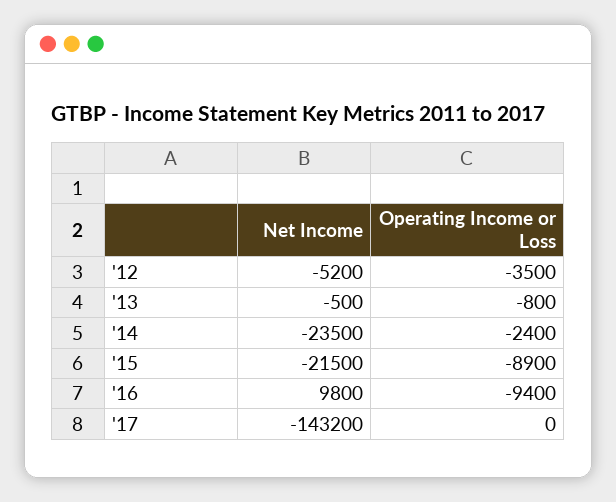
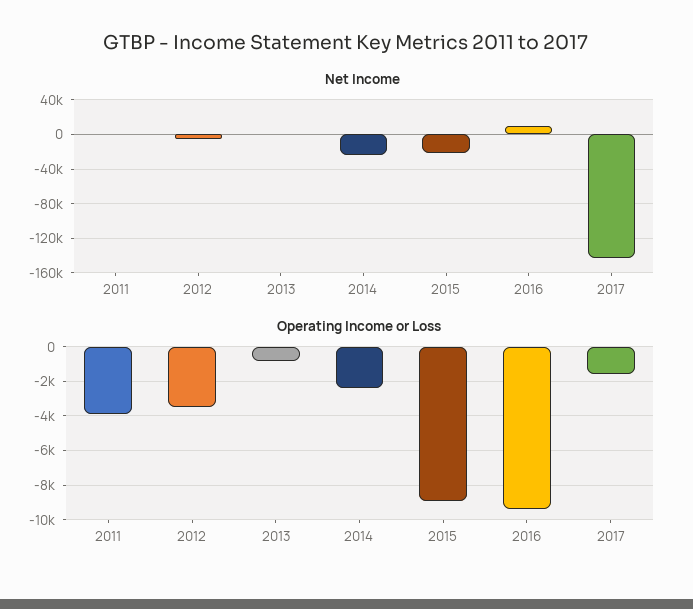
  {
    "Net Income": {
      "'12": -5200,
      "'13": -500,
      "'14": -23500,
      "'15": -21500,
      "'16": 9800,
-     "'17": -143200
+     "'17": -143200,
+     "2011": 0
    },
    "Operating Income or Loss": {
      "'12": -3500,
      "'13": -800,
      "'14": -2400,
      "'15": -8900,
      "'16": -9400,
-     "'17": 0
+     "'17": -1500,
+     "2011": -4000
    }
  }

